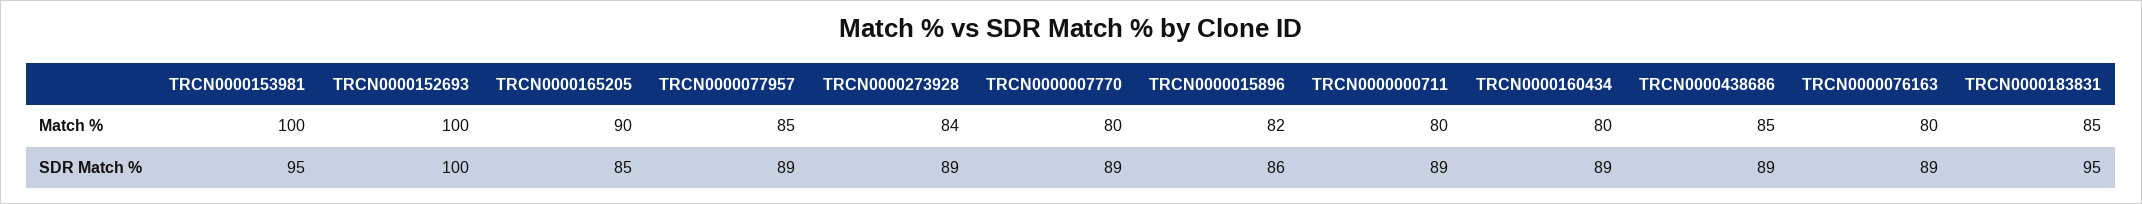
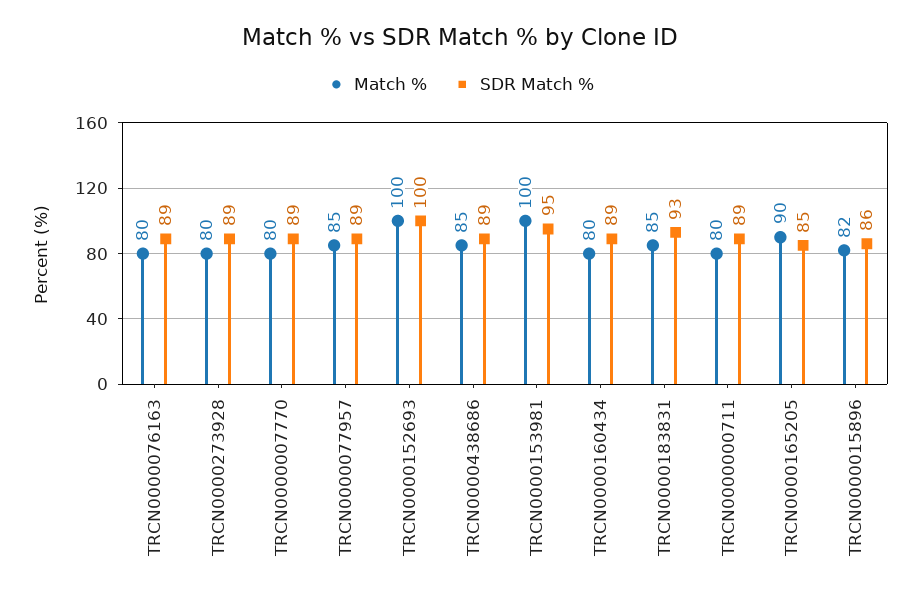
  {
    "Match %": {
      "TRCN0000153981": 100,
      "TRCN0000152693": 100,
      "TRCN0000165205": 90,
      "TRCN0000077957": 85,
-     "TRCN0000273928": 84,
+     "TRCN0000273928": 80,
      "TRCN0000007770": 80,
      "TRCN0000015896": 82,
      "TRCN0000000711": 80,
      "TRCN0000160434": 80,
      "TRCN0000438686": 85,
      "TRCN0000076163": 80,
      "TRCN0000183831": 85
    },
    "SDR Match %": {
      "TRCN0000153981": 95,
      "TRCN0000152693": 100,
      "TRCN0000165205": 85,
      "TRCN0000077957": 89,
      "TRCN0000273928": 89,
      "TRCN0000007770": 89,
      "TRCN0000015896": 86,
      "TRCN0000000711": 89,
      "TRCN0000160434": 89,
      "TRCN0000438686": 89,
      "TRCN0000076163": 89,
-     "TRCN0000183831": 95
+     "TRCN0000183831": 93
    }
  }

